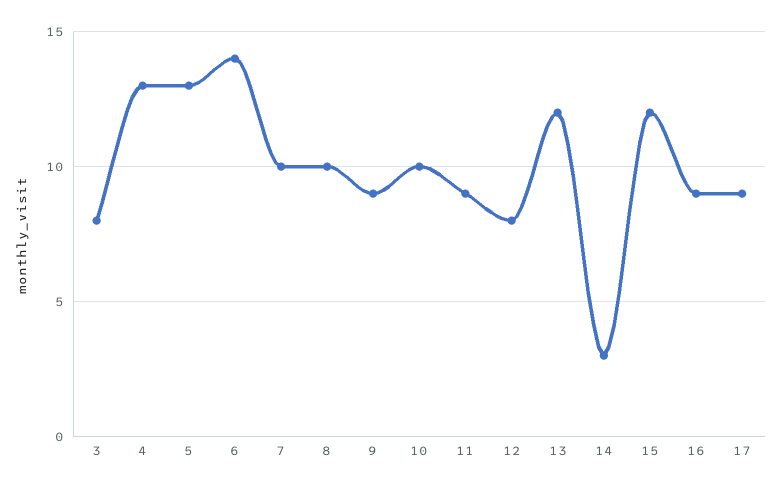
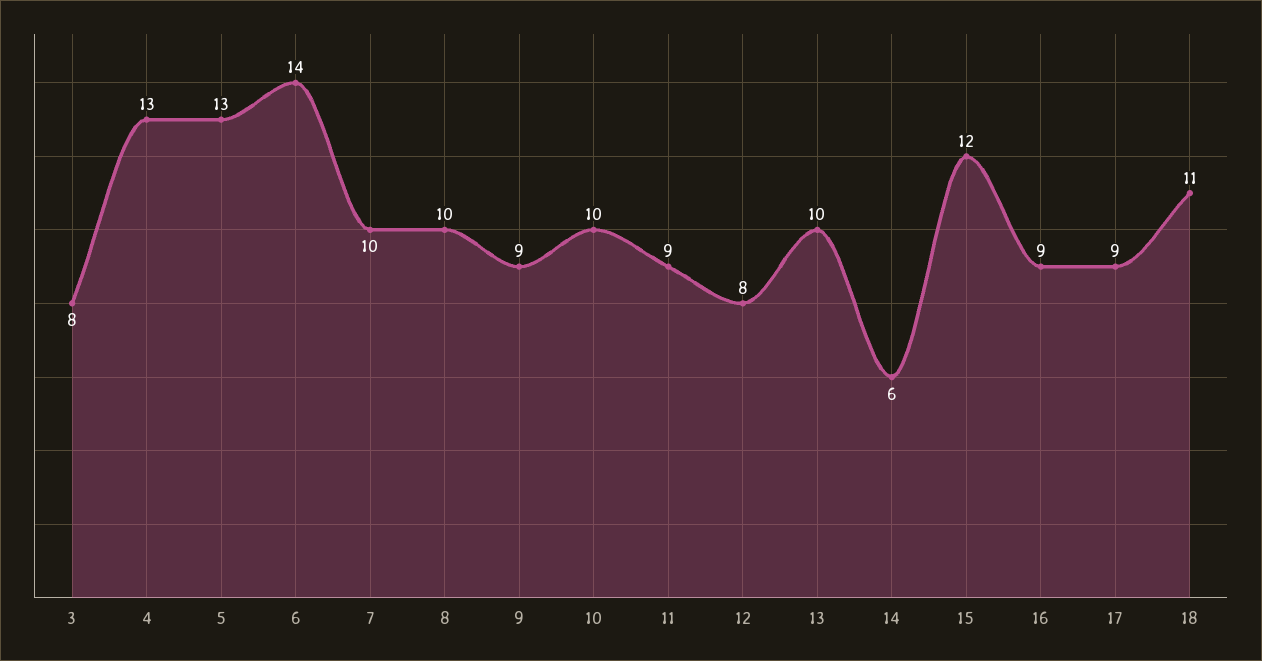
  {
    "3": 8,
    "4": 13,
    "5": 13,
    "6": 14,
    "7": 10,
    "8": 10,
    "9": 9,
    "10": 10,
    "11": 9,
    "12": 8,
-   "13": 12,
+   "13": 10,
-   "14": 3,
+   "14": 6,
    "15": 12,
    "16": 9,
-   "17": 9
+   "17": 9,
+   "18": 11
  }

